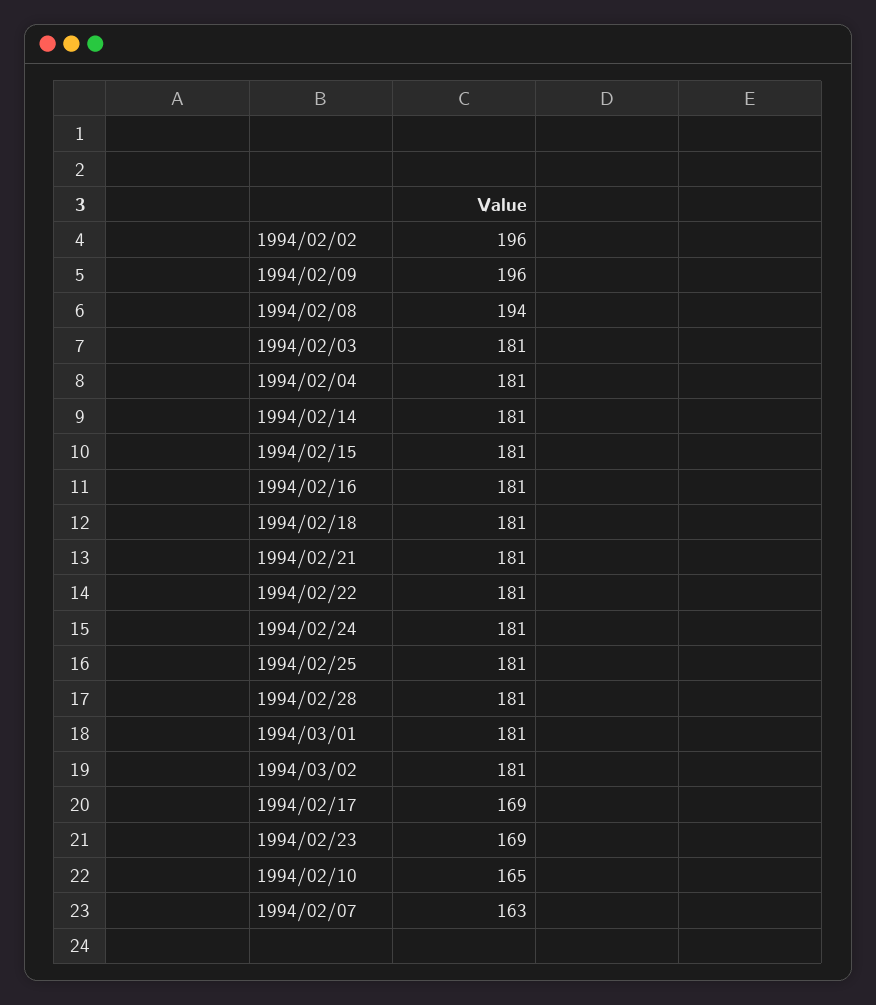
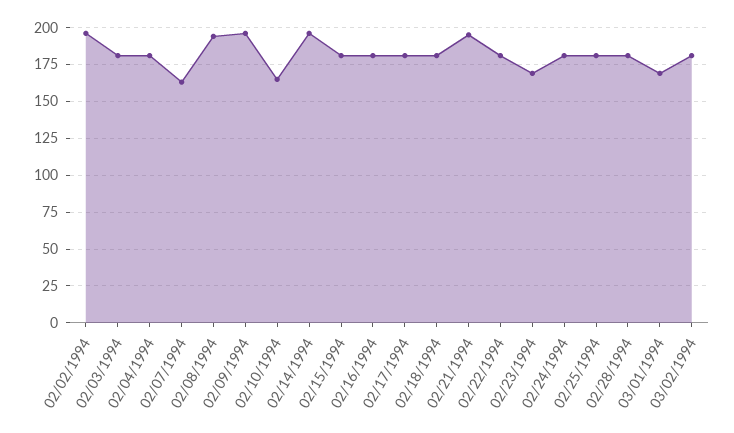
  {
    "1994/02/02": 196,
    "1994/02/09": 196,
    "1994/02/08": 194,
    "1994/02/03": 181,
    "1994/02/04": 181,
-   "1994/02/14": 181,
+   "1994/02/14": 195,
    "1994/02/15": 181,
    "1994/02/16": 181,
    "1994/02/18": 181,
-   "1994/02/21": 181,
+   "1994/02/21": 195,
    "1994/02/22": 181,
    "1994/02/24": 181,
    "1994/02/25": 181,
    "1994/02/28": 181,
-   "1994/03/01": 181,
+   "1994/03/01": 170,
    "1994/03/02": 181,
-   "1994/02/17": 169,
+   "1994/02/17": 180,
    "1994/02/23": 169,
    "1994/02/10": 165,
    "1994/02/07": 163
  }

